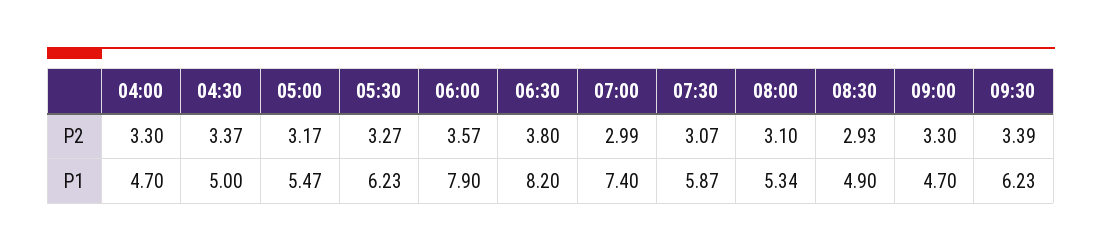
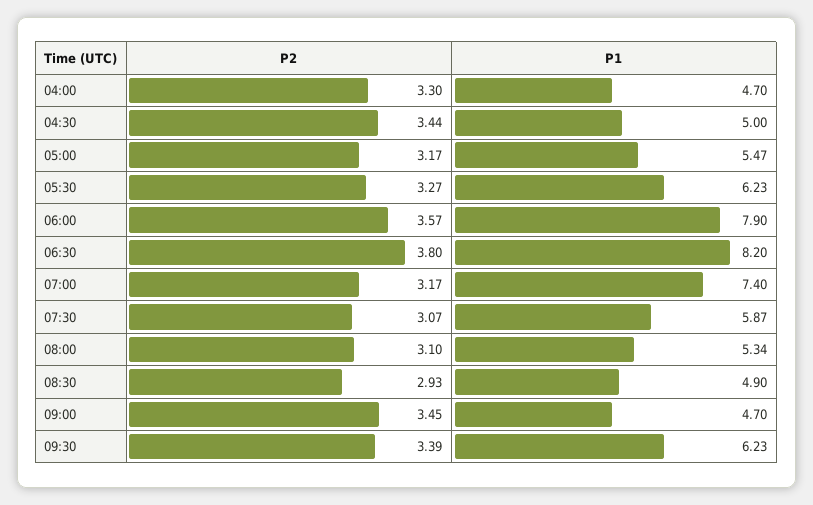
  {
    "04:00": {
      "P2": 3.3,
      "P1": 4.7
    },
    "04:30": {
-     "P2": 3.37,
+     "P2": 3.44,
      "P1": 5
    },
    "05:00": {
      "P2": 3.17,
      "P1": 5.47
    },
    "05:30": {
      "P2": 3.27,
      "P1": 6.23
    },
    "06:00": {
      "P2": 3.57,
      "P1": 7.9
    },
    "06:30": {
      "P2": 3.8,
      "P1": 8.2
    },
    "07:00": {
-     "P2": 2.99,
+     "P2": 3.17,
      "P1": 7.4
    },
    "07:30": {
      "P2": 3.07,
      "P1": 5.87
    },
    "08:00": {
      "P2": 3.1,
      "P1": 5.34
    },
    "08:30": {
      "P2": 2.93,
      "P1": 4.9
    },
    "09:00": {
-     "P2": 3.3,
+     "P2": 3.45,
      "P1": 4.7
    },
    "09:30": {
      "P2": 3.39,
      "P1": 6.23
    }
  }

